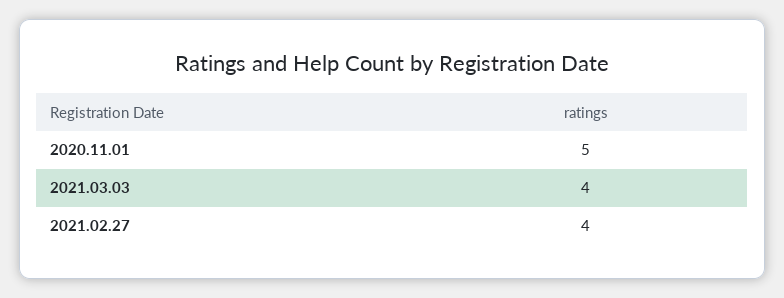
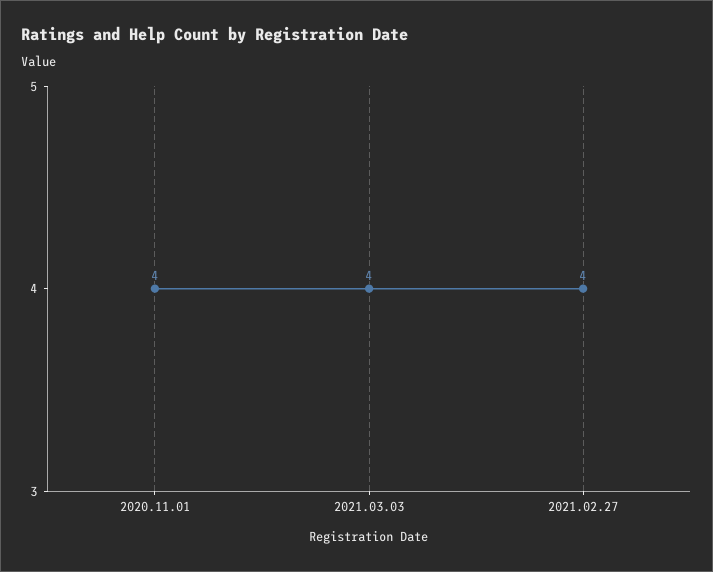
  {
-   "2020.11.01": 5,
+   "2020.11.01": 4,
    "2021.03.03": 4,
    "2021.02.27": 4
  }

